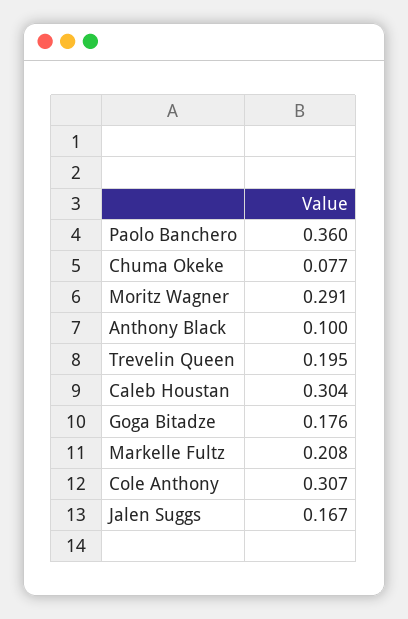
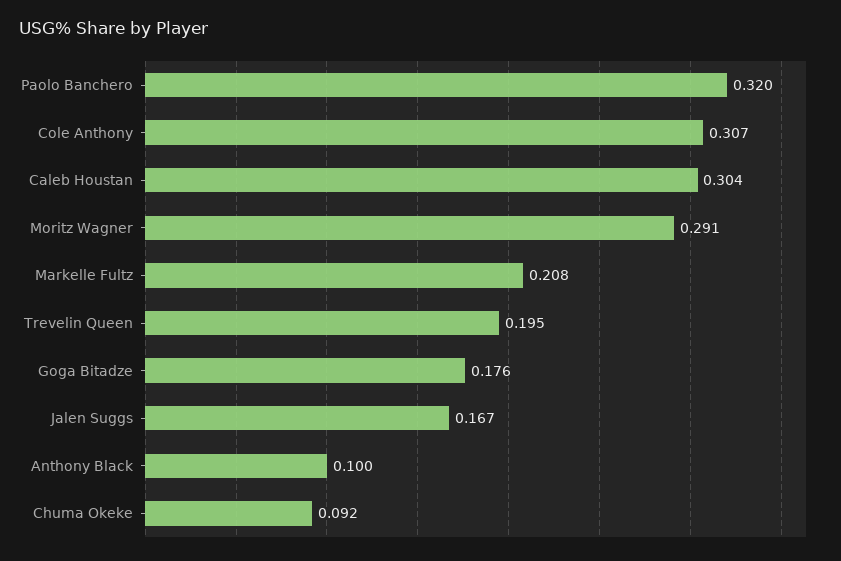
  {
-   "Paolo Banchero": 0.36,
+   "Paolo Banchero": 0.32,
-   "Chuma Okeke": 0.077,
+   "Chuma Okeke": 0.092,
    "Moritz Wagner": 0.291,
    "Anthony Black": 0.1,
    "Trevelin Queen": 0.195,
    "Caleb Houstan": 0.304,
    "Goga Bitadze": 0.176,
    "Markelle Fultz": 0.208,
    "Cole Anthony": 0.307,
    "Jalen Suggs": 0.167
  }

